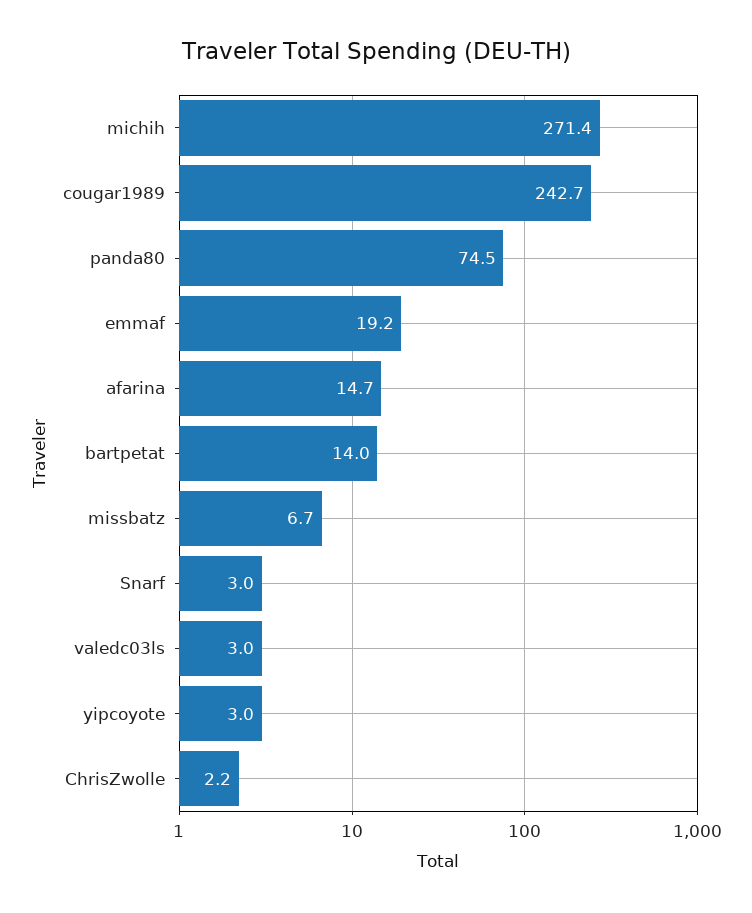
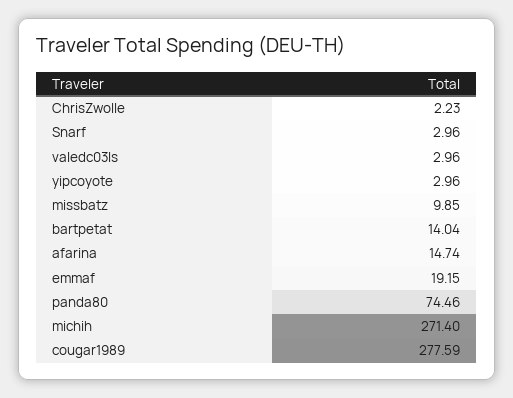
  {
    "michih": 271.4,
-   "cougar1989": 242.7,
+   "cougar1989": 277.59,
    "panda80": 74.46,
    "emmaf": 19.15,
    "afarina": 14.74,
    "bartpetat": 14.04,
-   "missbatz": 6.7,
+   "missbatz": 9.85,
    "Snarf": 2.96,
    "valedc03ls": 2.96,
    "yipcoyote": 2.96,
    "ChrisZwolle": 2.23
  }

